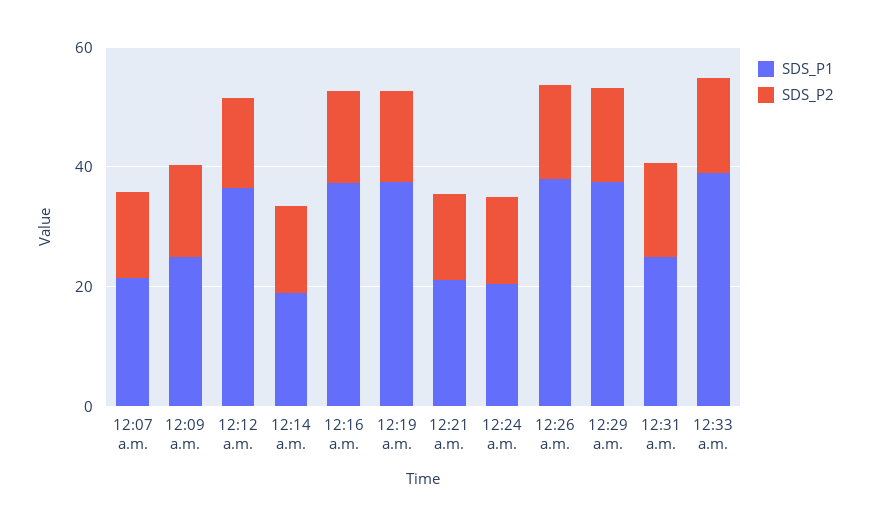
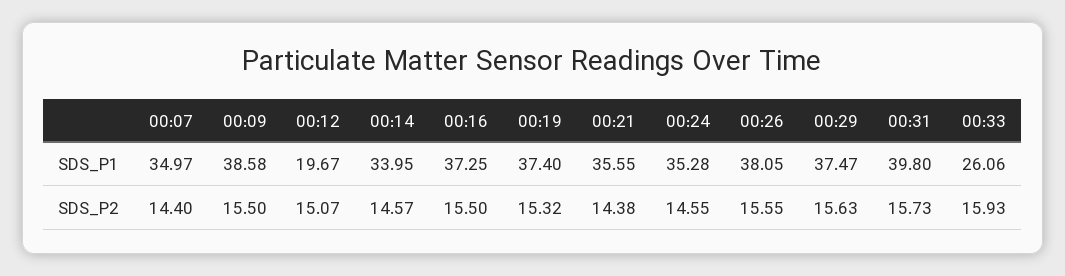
  {
    "SDS_P1": {
-     "12:07 a.m.": 20,
+     "12:07 a.m.": 34.97,
-     "12:09 a.m.": 25,
+     "12:09 a.m.": 38.58,
-     "12:12 a.m.": 35,
+     "12:12 a.m.": 19.67,
-     "12:14 a.m.": 20,
+     "12:14 a.m.": 33.95,
      "12:16 a.m.": 37.25,
      "12:19 a.m.": 37.4,
-     "12:21 a.m.": 20,
+     "12:21 a.m.": 35.55,
-     "12:24 a.m.": 20,
+     "12:24 a.m.": 35.28,
      "12:26 a.m.": 38.05,
      "12:29 a.m.": 37.47,
-     "12:31 a.m.": 25,
+     "12:31 a.m.": 39.8,
-     "12:33 a.m.": 40
+     "12:33 a.m.": 26.06
    },
    "SDS_P2": {
      "12:07 a.m.": 14.4,
      "12:09 a.m.": 15.5,
      "12:12 a.m.": 15.07,
      "12:14 a.m.": 14.57,
      "12:16 a.m.": 15.5,
      "12:19 a.m.": 15.32,
      "12:21 a.m.": 14.38,
      "12:24 a.m.": 14.55,
      "12:26 a.m.": 15.55,
      "12:29 a.m.": 15.63,
      "12:31 a.m.": 15.73,
      "12:33 a.m.": 15.93
    }
  }

